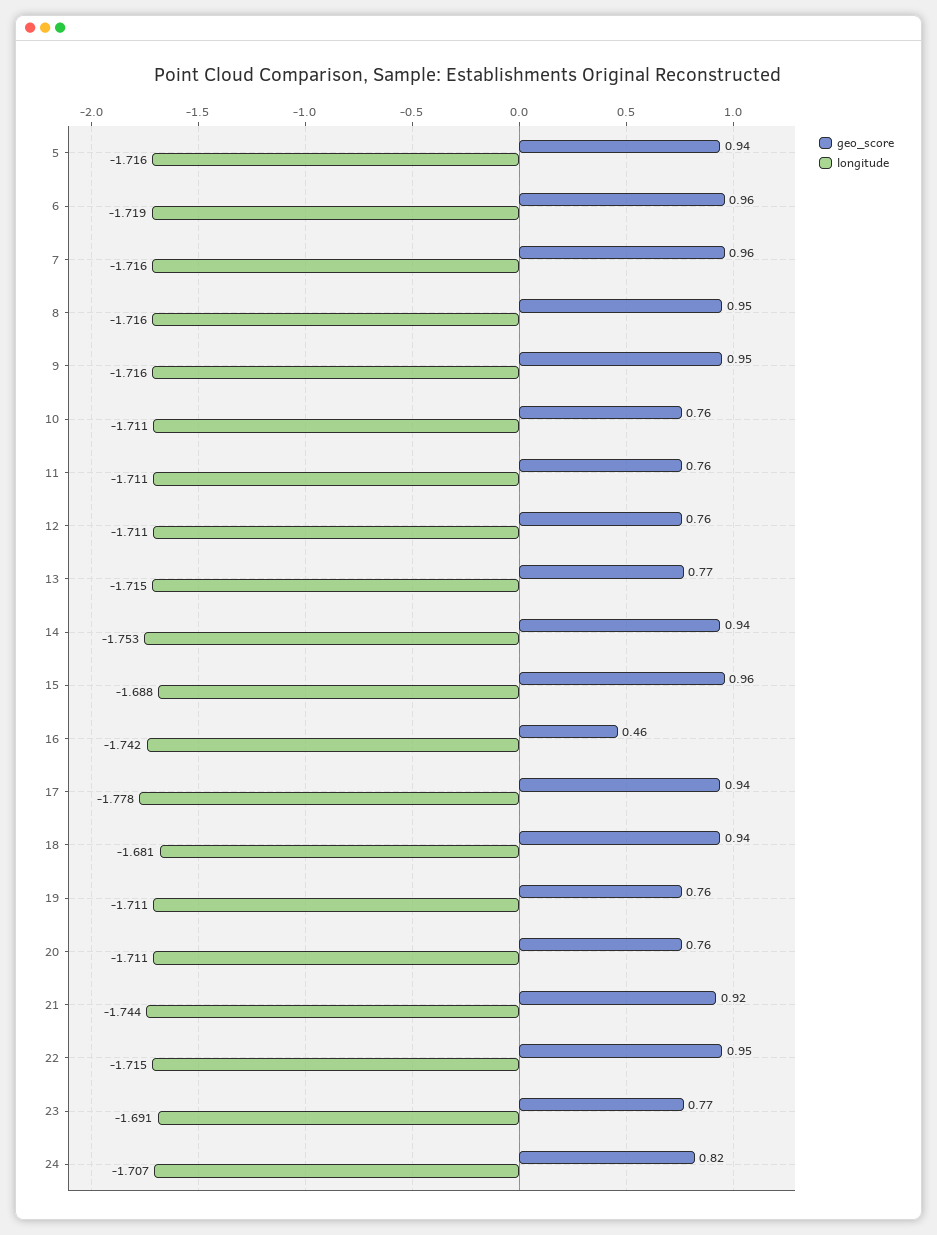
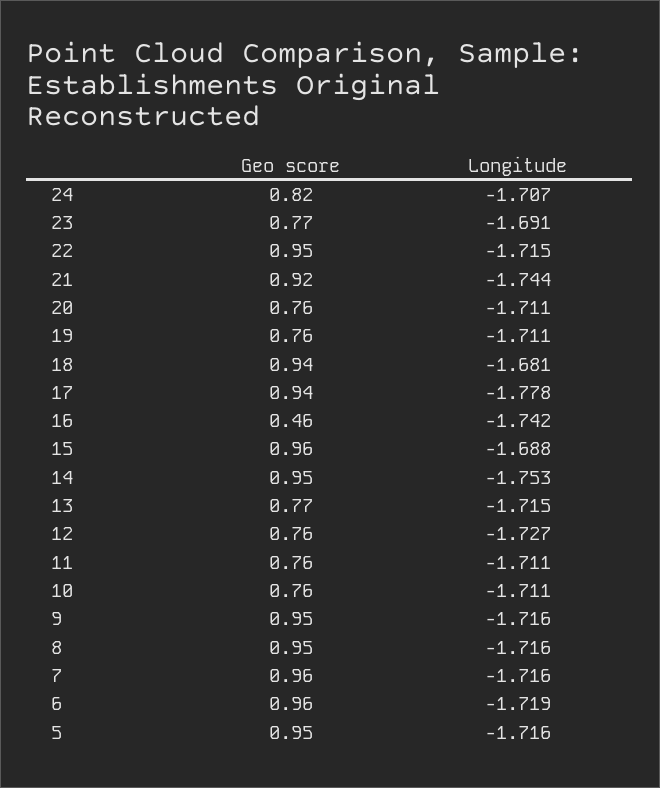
  {
    "geo_score": {
-     "5": 0.94,
+     "5": 0.95,
      "6": 0.96,
      "7": 0.96,
      "8": 0.95,
      "9": 0.95,
      "10": 0.76,
      "11": 0.76,
      "12": 0.76,
      "13": 0.77,
-     "14": 0.94,
+     "14": 0.95,
      "15": 0.96,
      "16": 0.46,
      "17": 0.94,
      "18": 0.94,
      "19": 0.76,
      "20": 0.76,
      "21": 0.92,
      "22": 0.95,
      "23": 0.77,
      "24": 0.82
    },
    "longitude": {
      "5": -1.716,
      "6": -1.719,
      "7": -1.716,
      "8": -1.716,
      "9": -1.716,
      "10": -1.711,
      "11": -1.711,
-     "12": -1.711,
+     "12": -1.727,
      "13": -1.715,
      "14": -1.753,
      "15": -1.688,
      "16": -1.742,
      "17": -1.778,
      "18": -1.681,
      "19": -1.711,
      "20": -1.711,
      "21": -1.744,
      "22": -1.715,
      "23": -1.691,
      "24": -1.707
    }
  }

